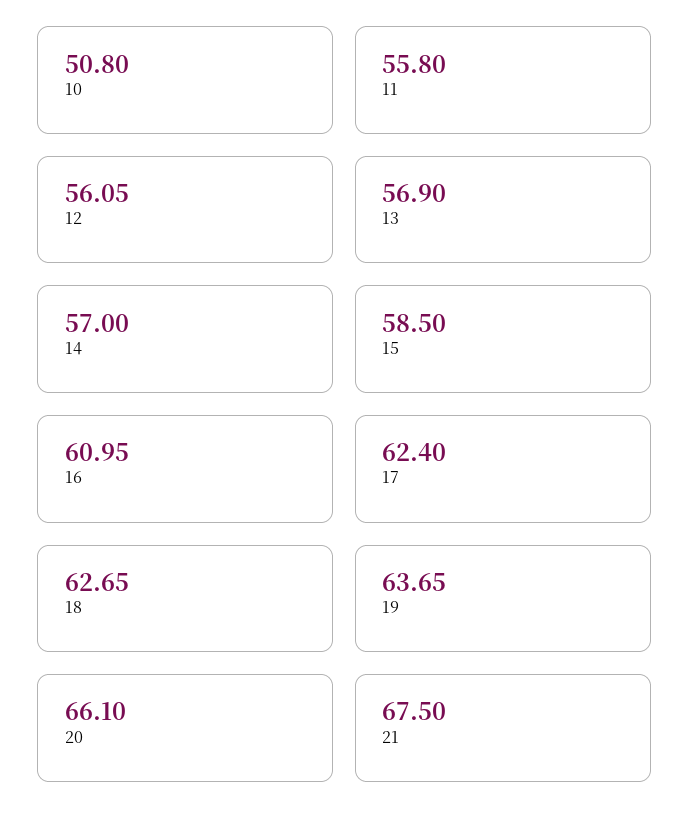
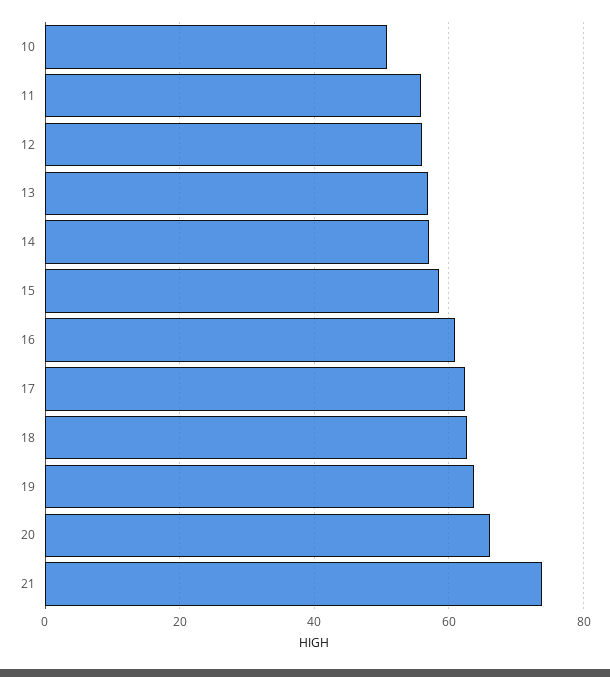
  {
    "10": 50.8,
    "11": 55.8,
    "12": 56.05,
    "13": 56.9,
    "14": 57,
    "15": 58.5,
    "16": 60.95,
    "17": 62.4,
    "18": 62.65,
    "19": 63.65,
    "20": 66.1,
-   "21": 67.5
+   "21": 74
  }

